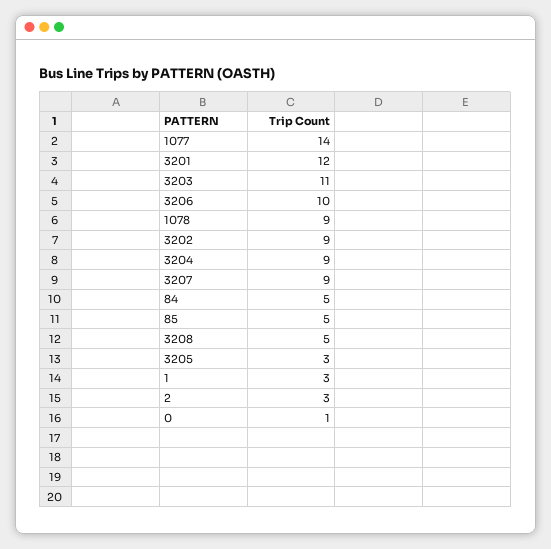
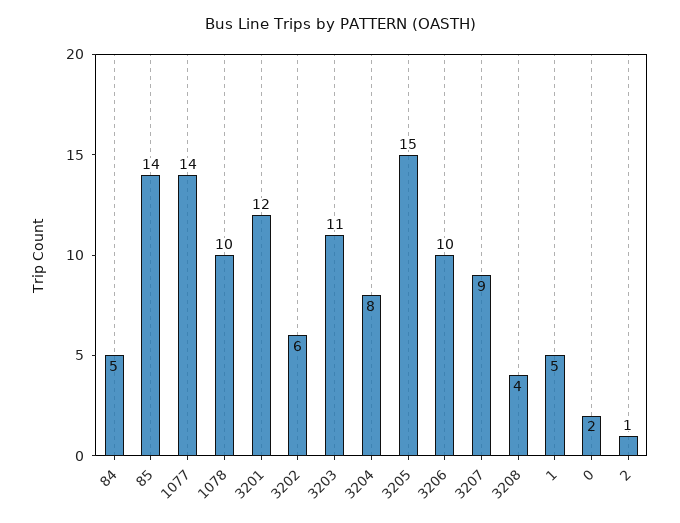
  {
    "1077": 14,
    "3201": 12,
    "3203": 11,
    "3206": 10,
-   "1078": 9,
+   "1078": 10,
-   "3202": 9,
+   "3202": 6,
-   "3204": 9,
+   "3204": 8,
    "3207": 9,
    "84": 5,
-   "85": 5,
+   "85": 14,
-   "3208": 5,
+   "3208": 4,
-   "3205": 3,
+   "3205": 15,
-   "1": 3,
+   "1": 5,
-   "2": 3,
+   "2": 1,
-   "0": 1
+   "0": 2
  }

